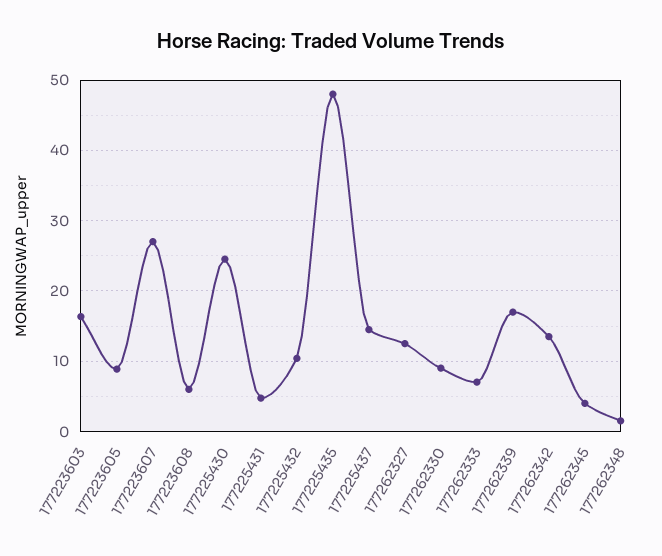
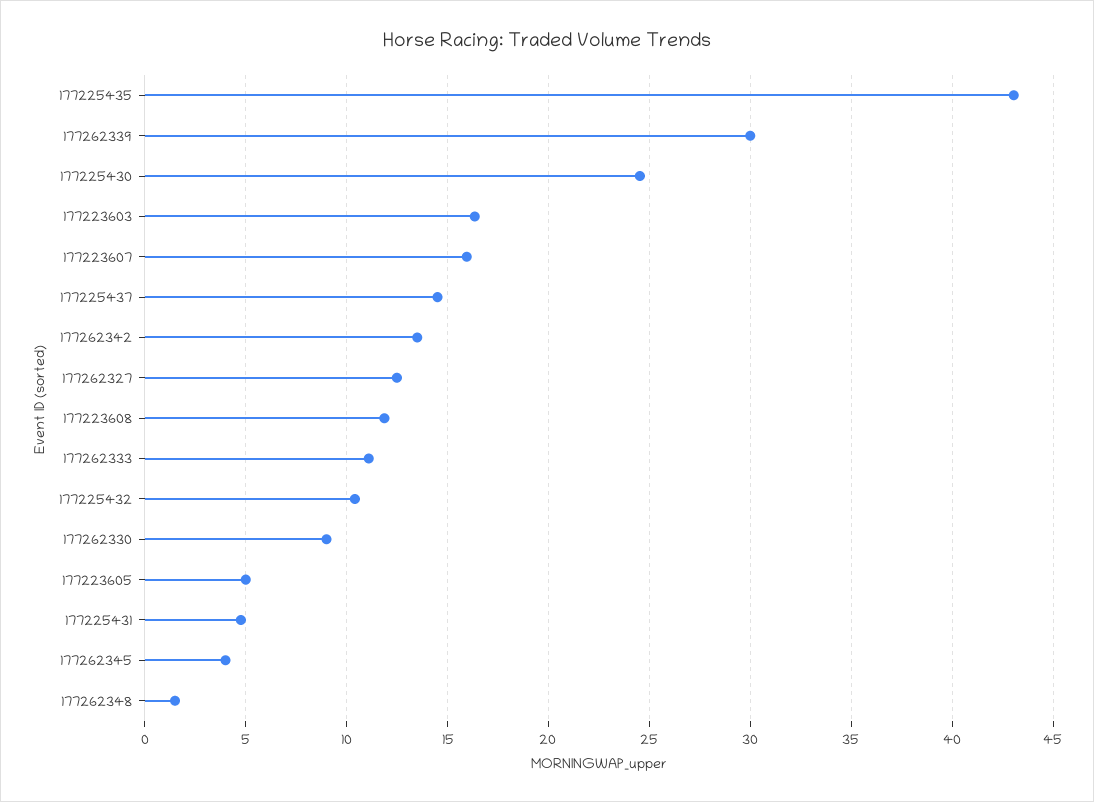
  {
    "177223603": 16.5,
-   "177223605": 9,
+   "177223605": 5,
-   "177223607": 27,
+   "177223607": 16,
-   "177223608": 6,
+   "177223608": 12,
    "177225430": 24.5,
    "177225431": 5,
    "177225432": 10.5,
-   "177225435": 48,
+   "177225435": 43,
    "177225437": 14.5,
    "177262327": 12.5,
    "177262330": 9,
-   "177262333": 7,
+   "177262333": 11,
-   "177262339": 17,
+   "177262339": 30,
    "177262342": 13.5,
    "177262345": 4,
    "177262348": 1.5
  }

